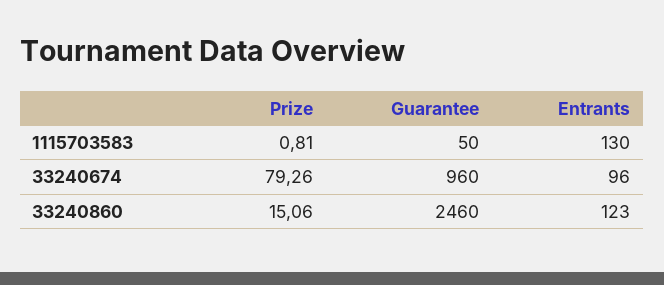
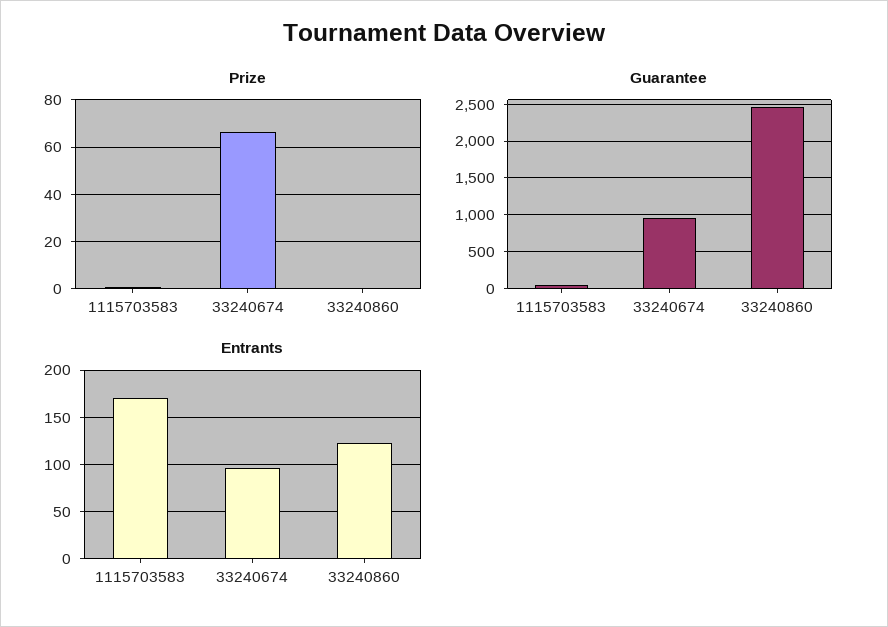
  {
    "Prize": {
      "1115703583": 0.81,
-     "33240674": 79.26,
+     "33240674": 65,
-     "33240860": 15.06
+     "33240860": 0
    },
    "Guarantee": {
      "1115703583": 50,
      "33240674": 960,
      "33240860": 2460
    },
    "Entrants": {
-     "1115703583": 130,
+     "1115703583": 170,
      "33240674": 96,
      "33240860": 123
    }
  }

